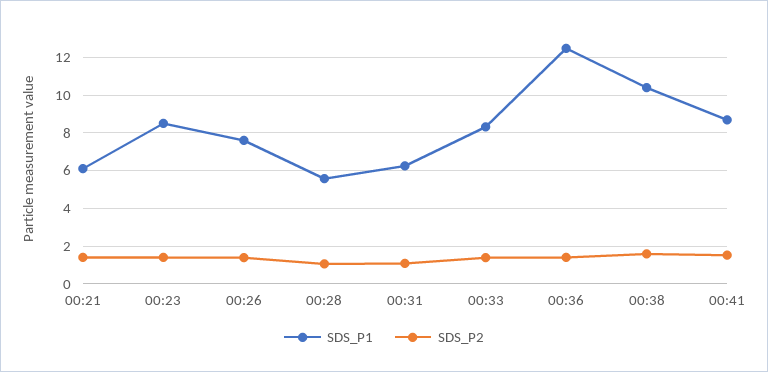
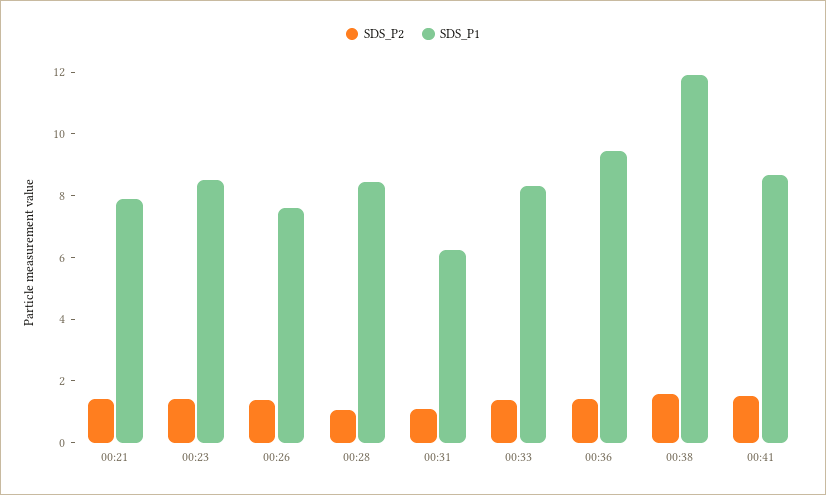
  {
    "SDS_P1": {
-     "00:21": 6,
+     "00:21": 8,
      "00:23": 8.5,
      "00:26": 7.5,
-     "00:28": 5.5,
+     "00:28": 8.5,
      "00:31": 6.5,
      "00:33": 8.5,
-     "00:36": 12.5,
+     "00:36": 9.5,
-     "00:38": 10.5,
+     "00:38": 12,
      "00:41": 8.5
    },
    "SDS_P2": {
      "00:21": 1.5,
      "00:23": 1.5,
      "00:26": 1.5,
      "00:28": 1,
      "00:31": 1,
      "00:33": 1.5,
      "00:36": 1.5,
      "00:38": 1.5,
      "00:41": 1.5
    }
  }

